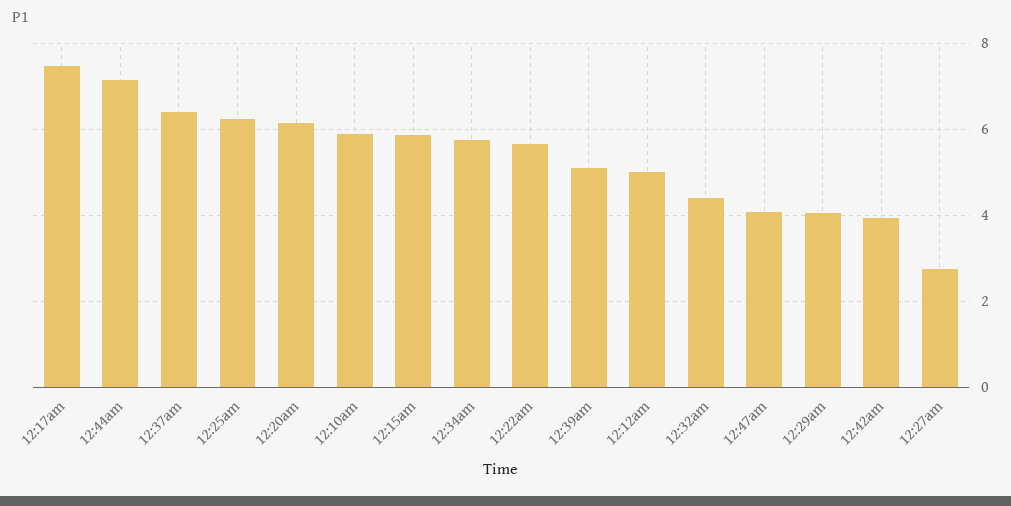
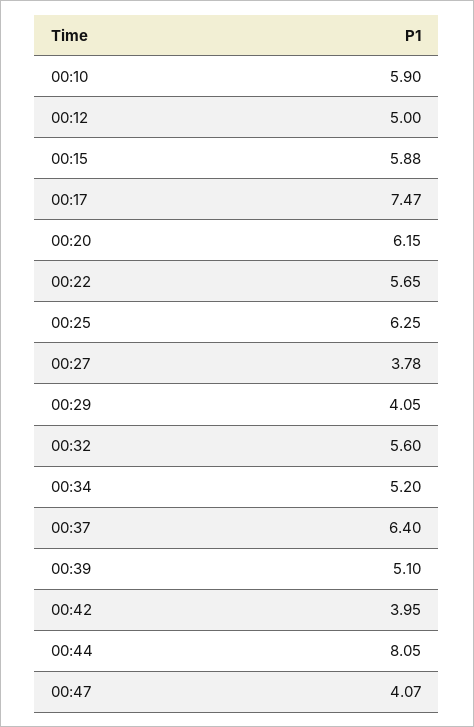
  {
    "12:17am": 7.47,
-   "12:44am": 7.2,
+   "12:44am": 8.05,
    "12:37am": 6.4,
    "12:25am": 6.25,
    "12:20am": 6.15,
    "12:10am": 5.9,
    "12:15am": 5.88,
-   "12:34am": 5.8,
+   "12:34am": 5.2,
    "12:22am": 5.65,
    "12:39am": 5.1,
    "12:12am": 5,
-   "12:32am": 4.4,
+   "12:32am": 5.6,
    "12:47am": 4.07,
    "12:29am": 4.05,
    "12:42am": 3.95,
-   "12:27am": 2.8
+   "12:27am": 3.78
  }

